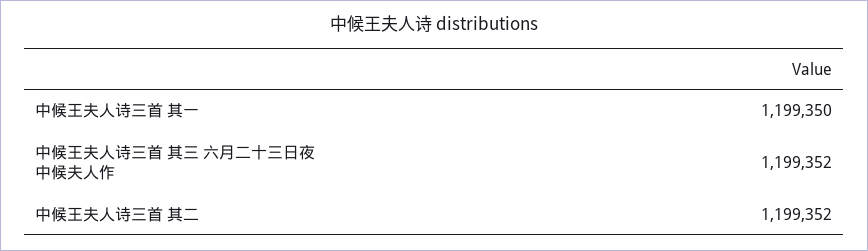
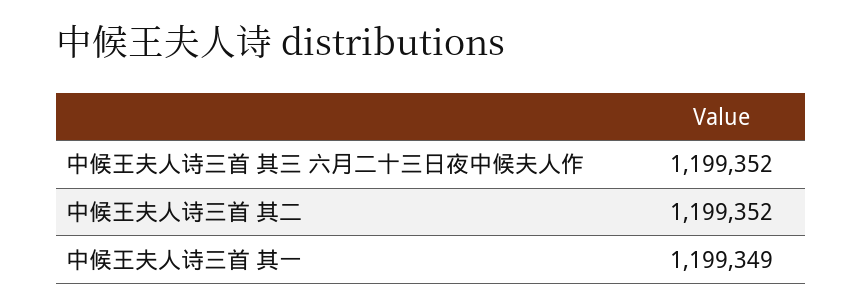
  {
-   "中候王夫人诗三首 其一": 1199350,
+   "中候王夫人诗三首 其一": 1199349,
    "中候王夫人诗三首 其三 六月二十三日夜中候夫人作": 1199352,
    "中候王夫人诗三首 其二": 1199352
  }

